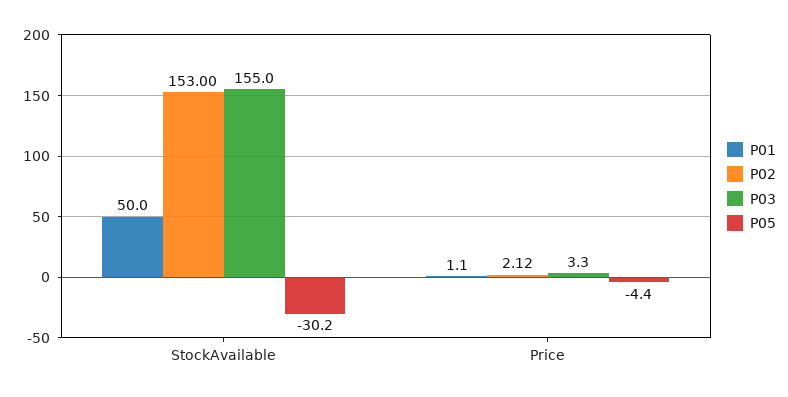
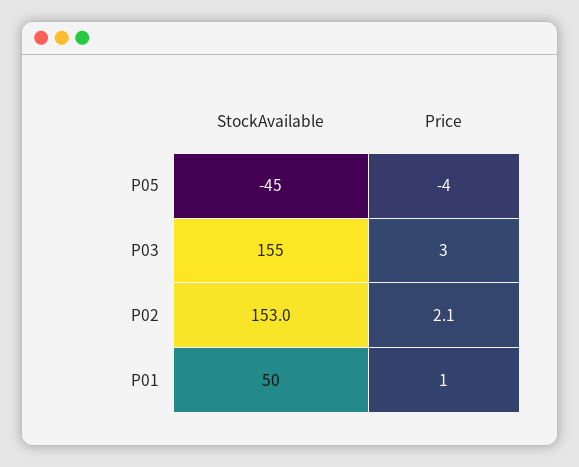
  {
    "P01": {
      "StockAvailable": 50,
      "Price": 1.1
    },
    "P02": {
      "StockAvailable": 153,
      "Price": 2.12
    },
    "P03": {
      "StockAvailable": 155,
      "Price": 3.3
    },
    "P05": {
-     "StockAvailable": -30.2,
+     "StockAvailable": -45,
      "Price": -4.4
    }
  }

